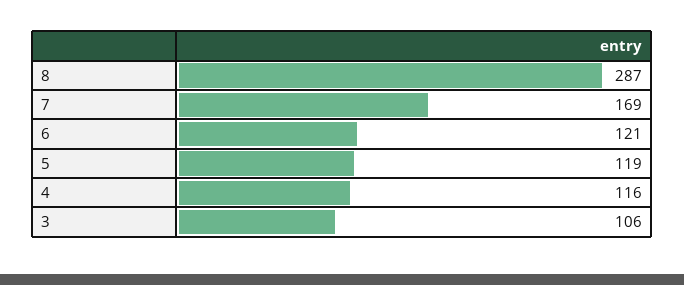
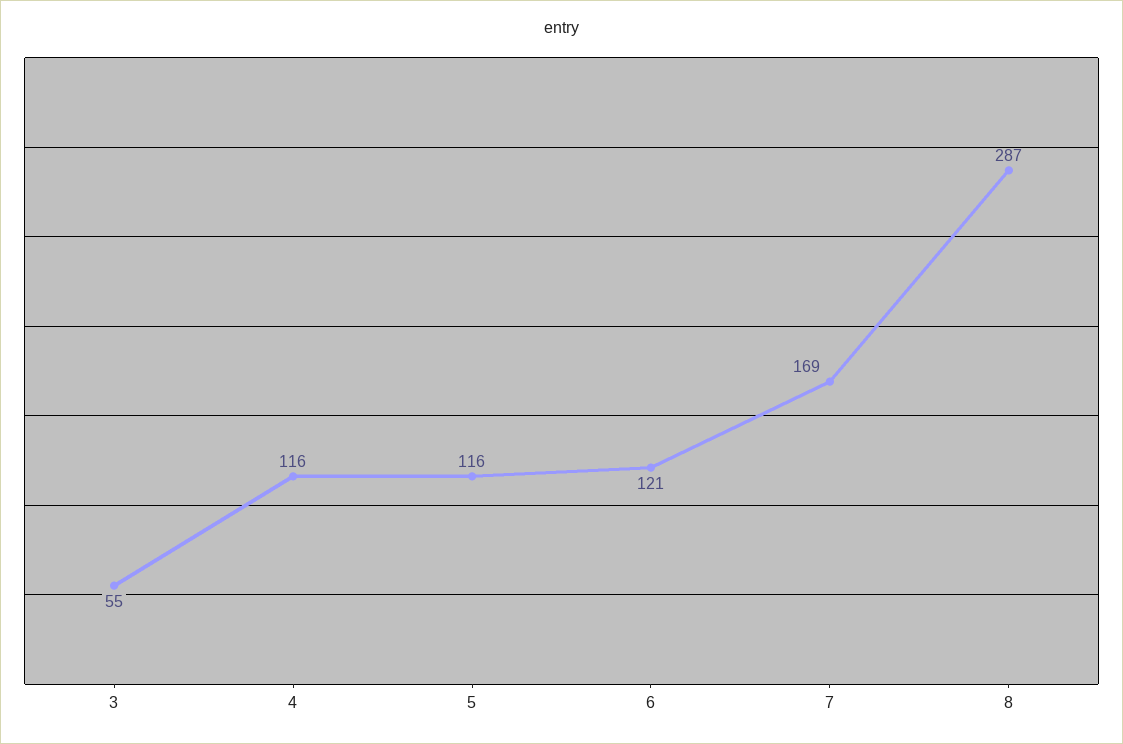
  {
    "8": 287,
    "7": 169,
    "6": 121,
-   "5": 119,
+   "5": 116,
    "4": 116,
-   "3": 106
+   "3": 55
  }

